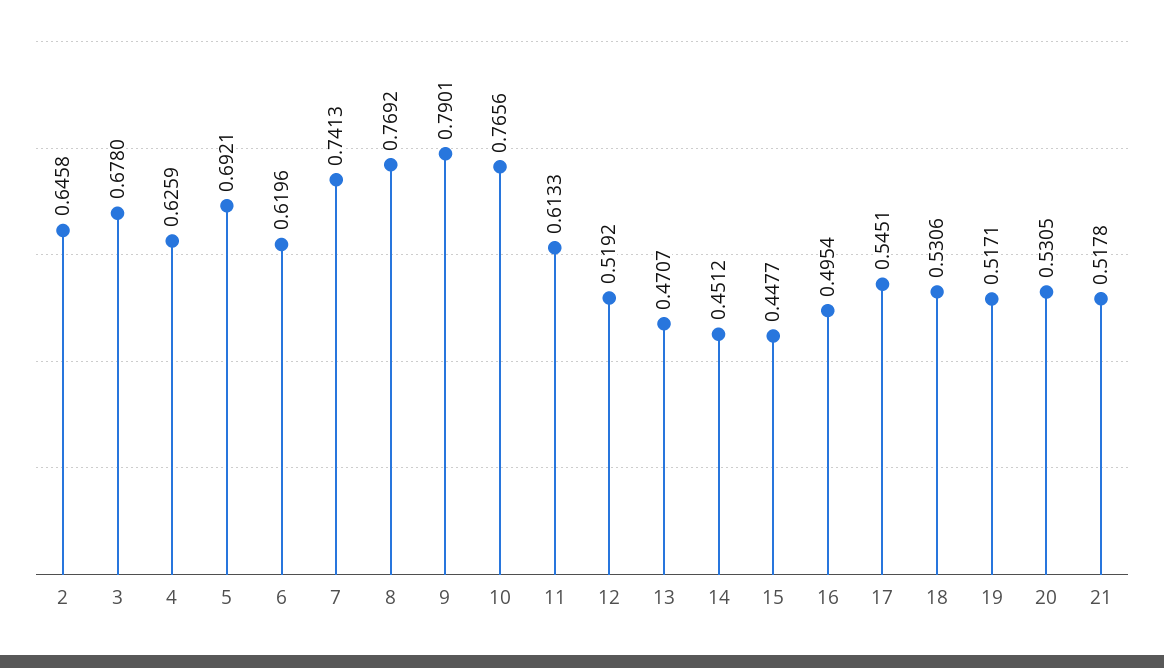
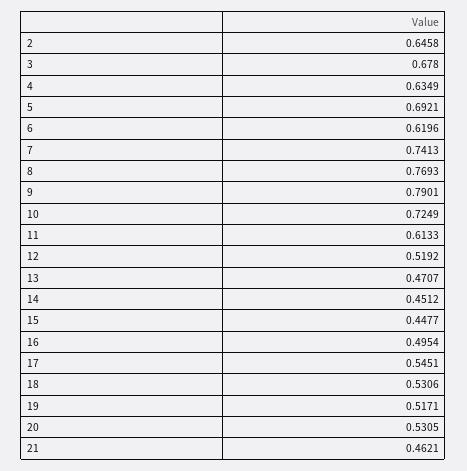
  {
    "2": 0.6458,
    "3": 0.678,
-   "4": 0.6259,
+   "4": 0.6349,
    "5": 0.6921,
    "6": 0.6196,
    "7": 0.7413,
-   "8": 0.7692,
+   "8": 0.7693,
    "9": 0.7901,
-   "10": 0.7656,
+   "10": 0.7249,
    "11": 0.6133,
    "12": 0.5192,
    "13": 0.4707,
    "14": 0.4512,
    "15": 0.4477,
    "16": 0.4954,
    "17": 0.5451,
    "18": 0.5306,
    "19": 0.5171,
    "20": 0.5305,
-   "21": 0.5178
+   "21": 0.4621
  }

